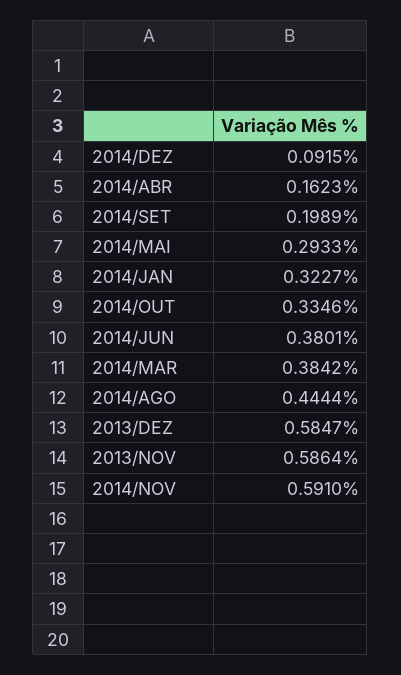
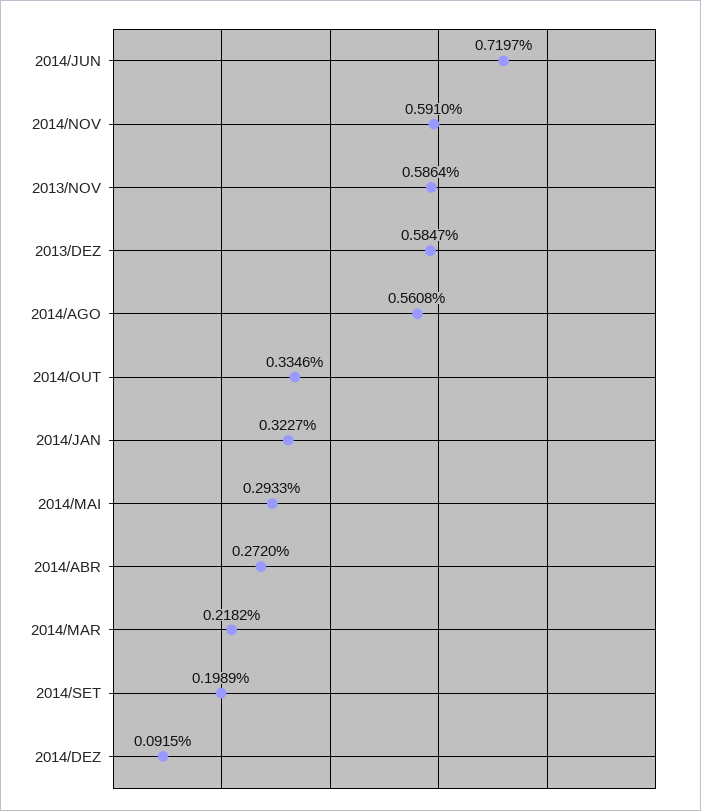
  {
    "2014/DEZ": 0.0915,
-   "2014/ABR": 0.1623,
+   "2014/ABR": 0.272,
    "2014/SET": 0.1989,
    "2014/MAI": 0.2933,
    "2014/JAN": 0.3227,
    "2014/OUT": 0.3346,
-   "2014/JUN": 0.3801,
+   "2014/JUN": 0.7197,
-   "2014/MAR": 0.3842,
+   "2014/MAR": 0.2182,
-   "2014/AGO": 0.4444,
+   "2014/AGO": 0.5608,
    "2013/DEZ": 0.5847,
    "2013/NOV": 0.5864,
    "2014/NOV": 0.591
  }

